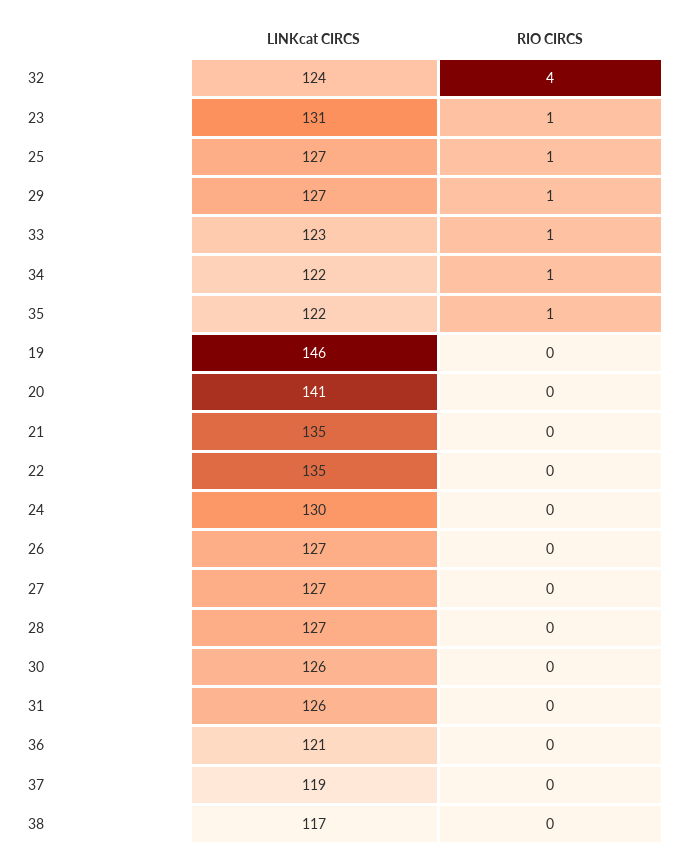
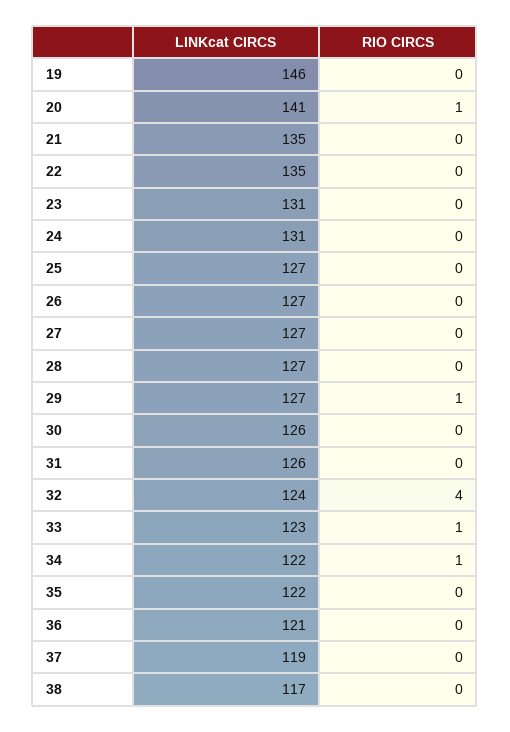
  {
    "LINKcat CIRCS": {
      "32": 124,
      "23": 131,
      "25": 127,
      "29": 127,
      "33": 123,
      "34": 122,
      "35": 122,
      "19": 146,
      "20": 141,
      "21": 135,
      "22": 135,
-     "24": 130,
+     "24": 131,
      "26": 127,
      "27": 127,
      "28": 127,
      "30": 126,
      "31": 126,
      "36": 121,
      "37": 119,
      "38": 117
    },
    "RIO CIRCS": {
      "32": 4,
-     "23": 1,
+     "23": 0,
-     "25": 1,
+     "25": 0,
      "29": 1,
      "33": 1,
      "34": 1,
-     "35": 1,
+     "35": 0,
      "19": 0,
-     "20": 0,
+     "20": 1,
      "21": 0,
      "22": 0,
      "24": 0,
      "26": 0,
      "27": 0,
      "28": 0,
      "30": 0,
      "31": 0,
      "36": 0,
      "37": 0,
      "38": 0
    }
  }

